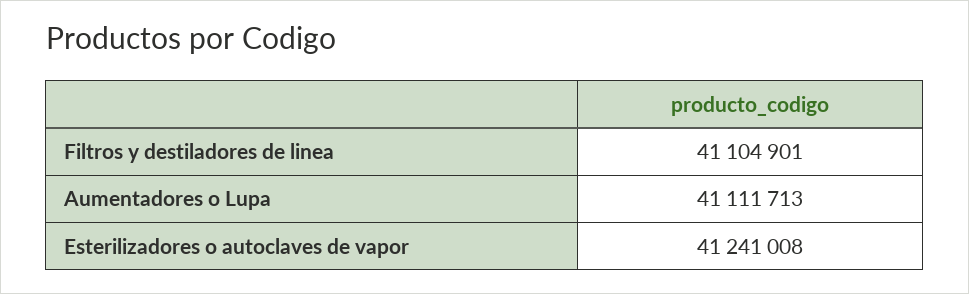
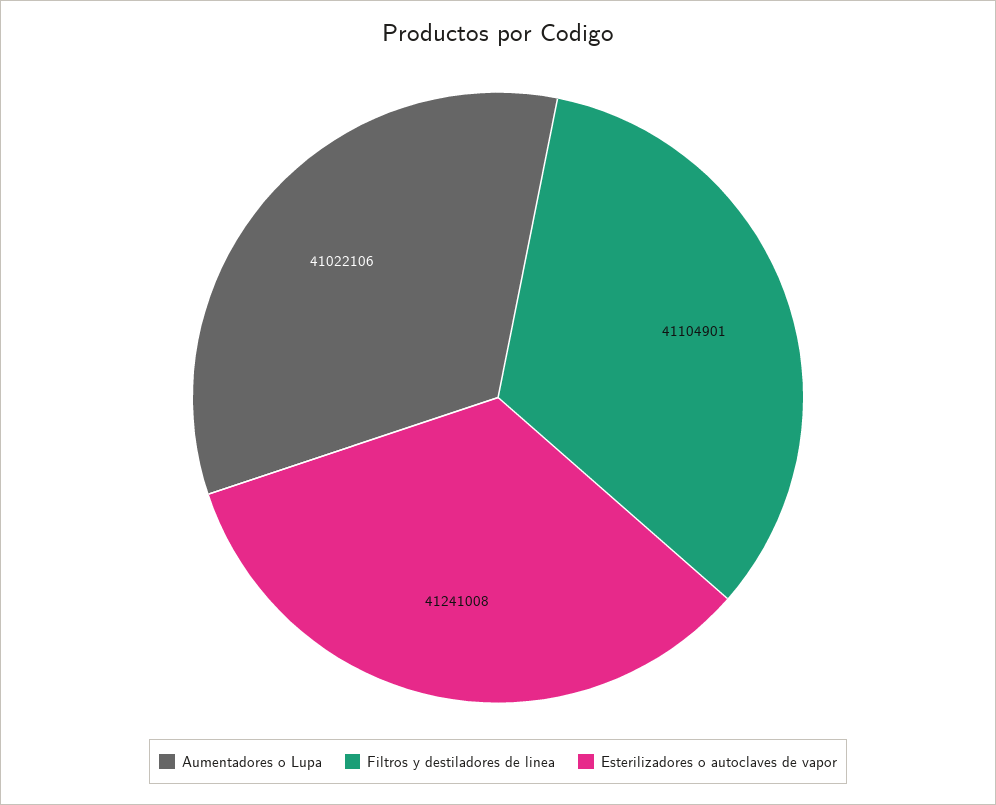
  {
    "Filtros y destiladores de linea": 41104901,
-   "Aumentadores o Lupa": 41111713,
+   "Aumentadores o Lupa": 41022106,
    "Esterilizadores o autoclaves de vapor": 41241008
  }

